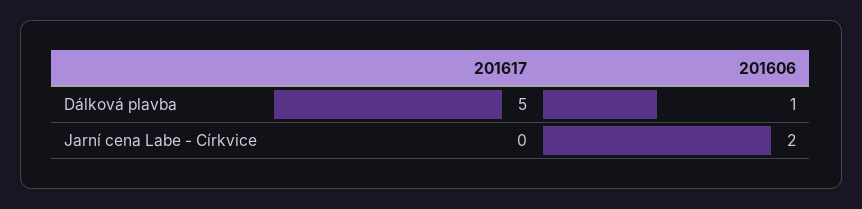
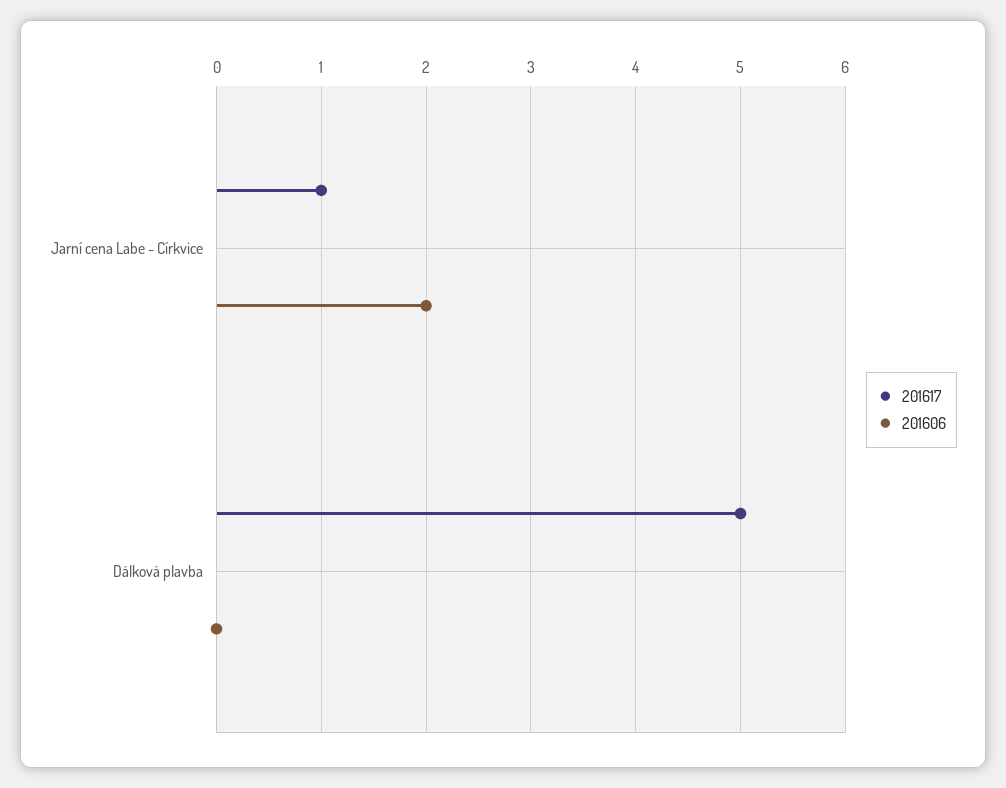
  {
    "201617": {
      "Dálková plavba": 5,
-     "Jarní cena Labe - Církvice": 0
+     "Jarní cena Labe - Církvice": 1
    },
    "201606": {
-     "Dálková plavba": 1,
+     "Dálková plavba": 0,
      "Jarní cena Labe - Církvice": 2
    }
  }

